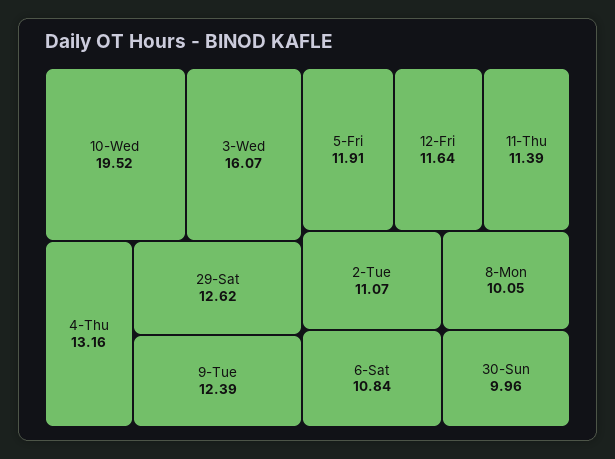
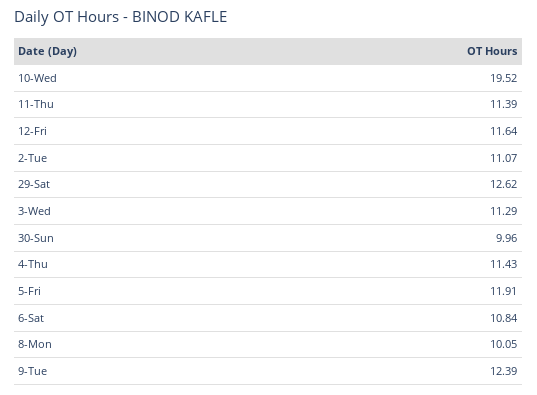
  {
    "10-Wed": 19.52,
-   "3-Wed": 16.07,
+   "3-Wed": 11.29,
-   "4-Thu": 13.16,
+   "4-Thu": 11.43,
    "29-Sat": 12.62,
    "9-Tue": 12.39,
    "5-Fri": 11.91,
    "12-Fri": 11.64,
    "11-Thu": 11.39,
    "2-Tue": 11.07,
    "6-Sat": 10.84,
    "8-Mon": 10.05,
    "30-Sun": 9.96
  }

